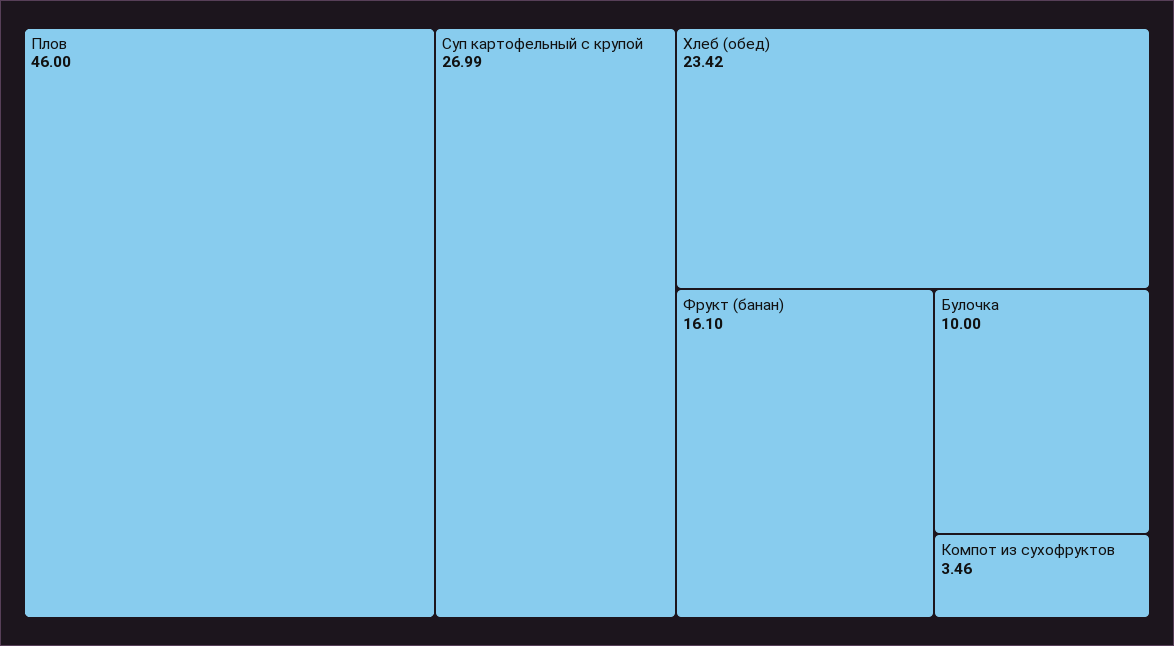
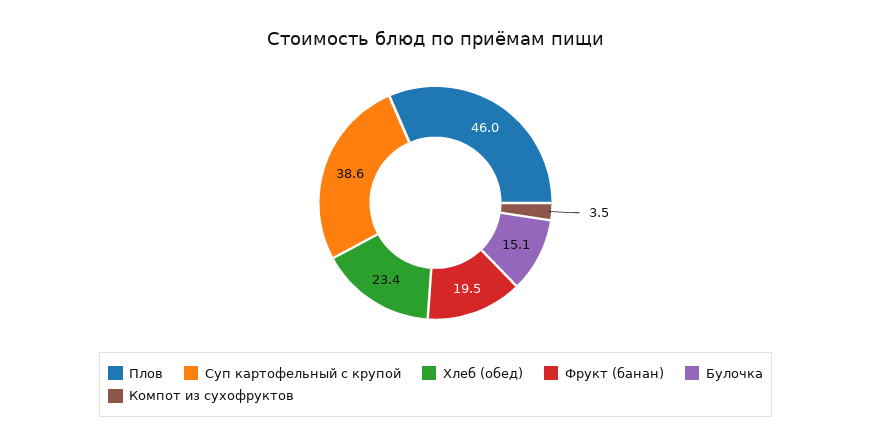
  {
    "Плов": 46,
-   "Суп картофельный с крупой": 26.99,
+   "Суп картофельный с крупой": 38.6,
    "Хлеб (обед)": 23.42,
-   "Фрукт (банан)": 16.1,
+   "Фрукт (банан)": 19.5,
-   "Булочка": 10,
+   "Булочка": 15.1,
    "Компот из сухофруктов": 3.46
  }

